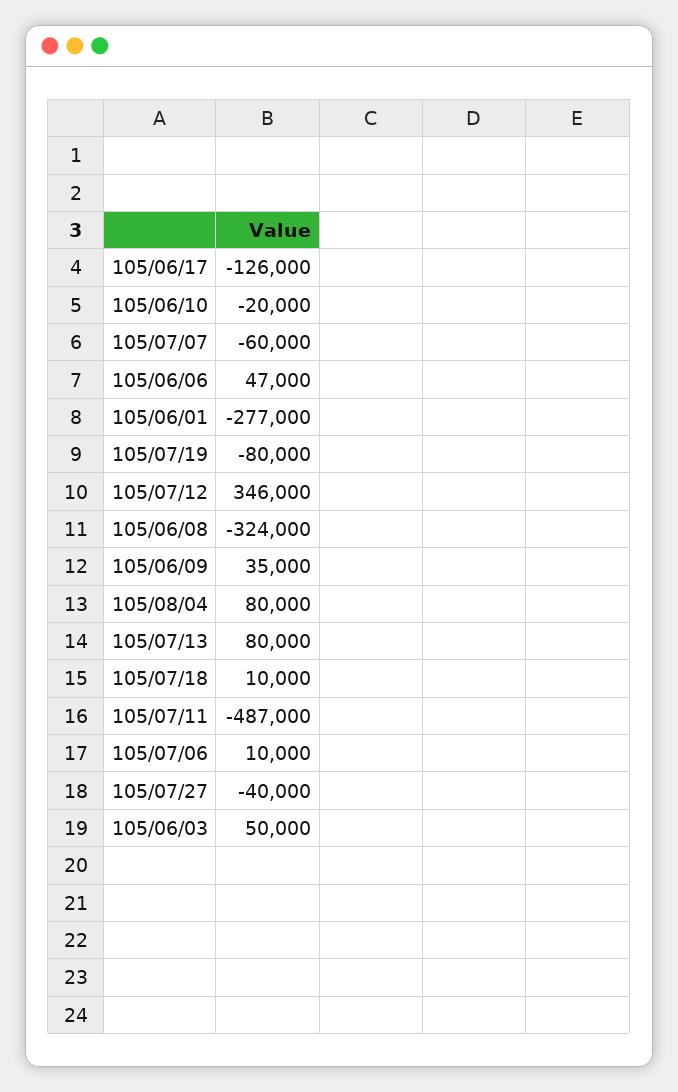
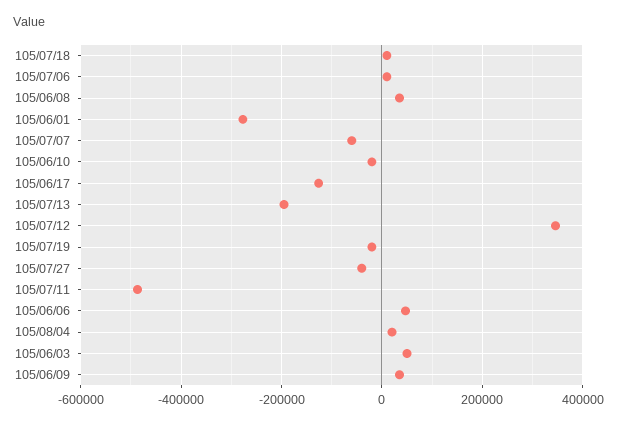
  {
    "105/06/17": -126000,
    "105/06/10": -20000,
    "105/07/07": -60000,
    "105/06/06": 47000,
    "105/06/01": -277000,
-   "105/07/19": -80000,
+   "105/07/19": -20000,
    "105/07/12": 346000,
-   "105/06/08": -324000,
+   "105/06/08": 40000,
    "105/06/09": 35000,
-   "105/08/04": 80000,
+   "105/08/04": 20000,
-   "105/07/13": 80000,
+   "105/07/13": -200000,
    "105/07/18": 10000,
    "105/07/11": -487000,
    "105/07/06": 10000,
    "105/07/27": -40000,
    "105/06/03": 50000
  }

